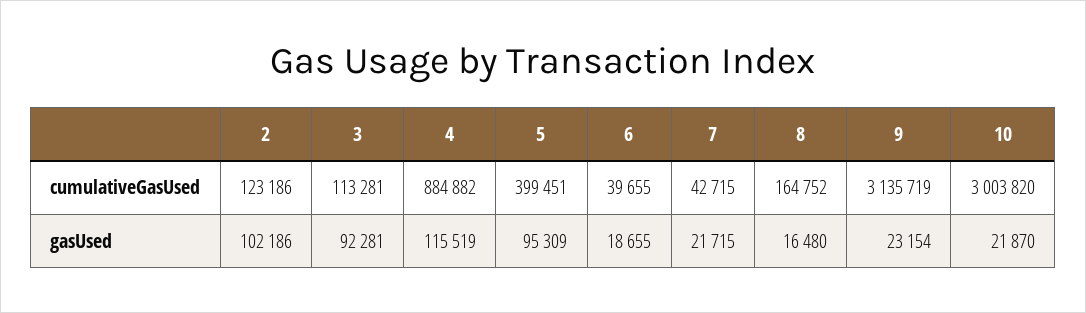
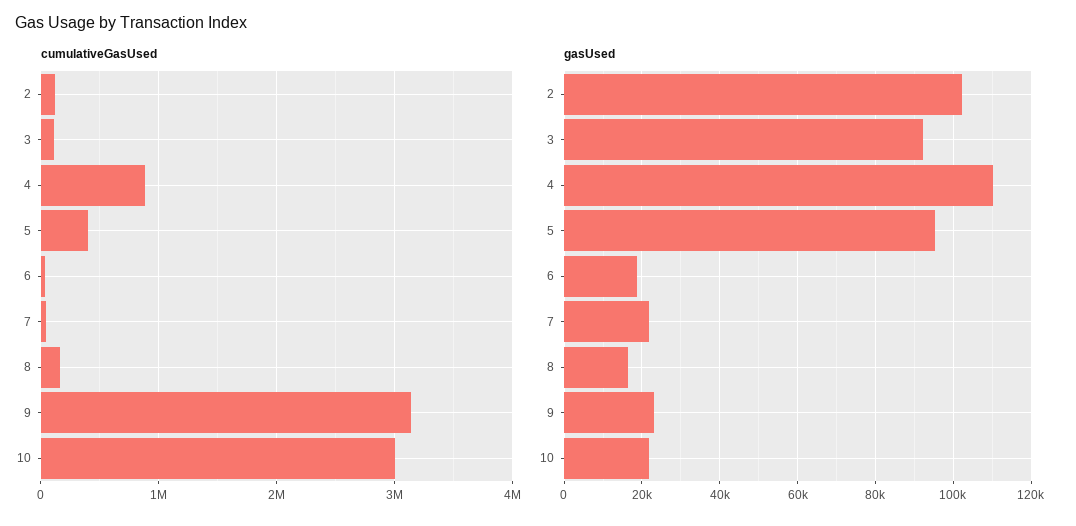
  {
    "cumulativeGasUsed": {
      "2": 123186,
      "3": 113281,
      "4": 884882,
      "5": 399451,
      "6": 39655,
      "7": 42715,
      "8": 164752,
      "9": 3135719,
      "10": 3003820
    },
    "gasUsed": {
      "2": 102186,
      "3": 92281,
-     "4": 115519,
+     "4": 110000,
      "5": 95309,
      "6": 18655,
      "7": 21715,
      "8": 16480,
      "9": 23154,
      "10": 21870
    }
  }

